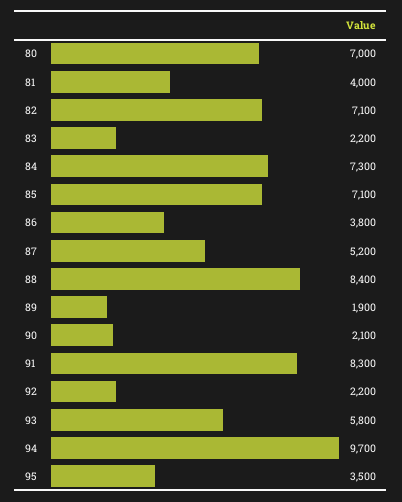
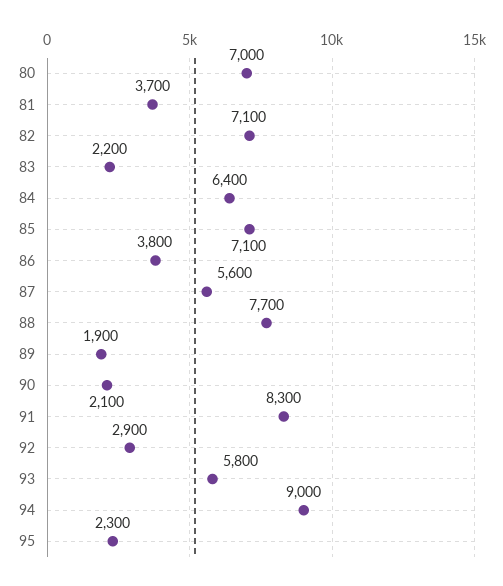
  {
    "80": 7000,
-   "81": 4000,
+   "81": 3700,
    "82": 7100,
    "83": 2200,
-   "84": 7300,
+   "84": 6400,
    "85": 7100,
    "86": 3800,
-   "87": 5200,
+   "87": 5600,
-   "88": 8400,
+   "88": 7700,
    "89": 1900,
    "90": 2100,
    "91": 8300,
-   "92": 2200,
+   "92": 2900,
    "93": 5800,
-   "94": 9700,
+   "94": 9000,
-   "95": 3500
+   "95": 2300
  }

